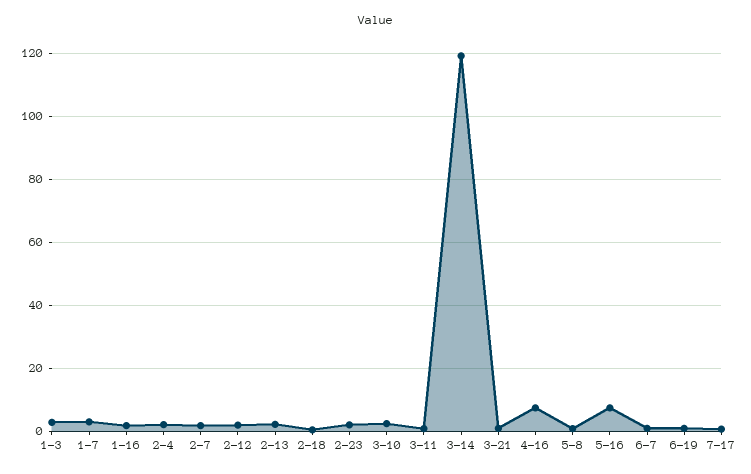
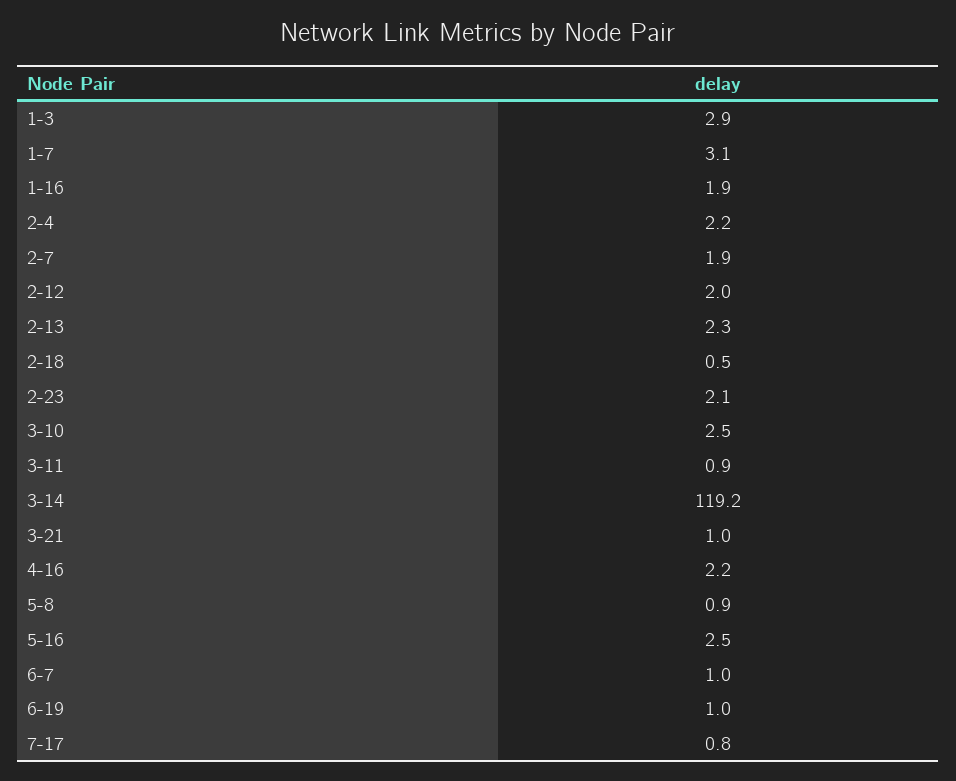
  {
    "1-3": 2.9,
    "1-7": 3.1,
    "1-16": 1.9,
    "2-4": 2.2,
    "2-7": 1.9,
    "2-12": 2,
    "2-13": 2.3,
    "2-18": 0.5,
    "2-23": 2.1,
    "3-10": 2.5,
    "3-11": 0.9,
    "3-14": 119.2,
    "3-21": 1,
-   "4-16": 8,
+   "4-16": 2.2,
    "5-8": 0.9,
-   "5-16": 8,
+   "5-16": 2.5,
    "6-7": 1,
    "6-19": 1,
    "7-17": 0.8
  }

